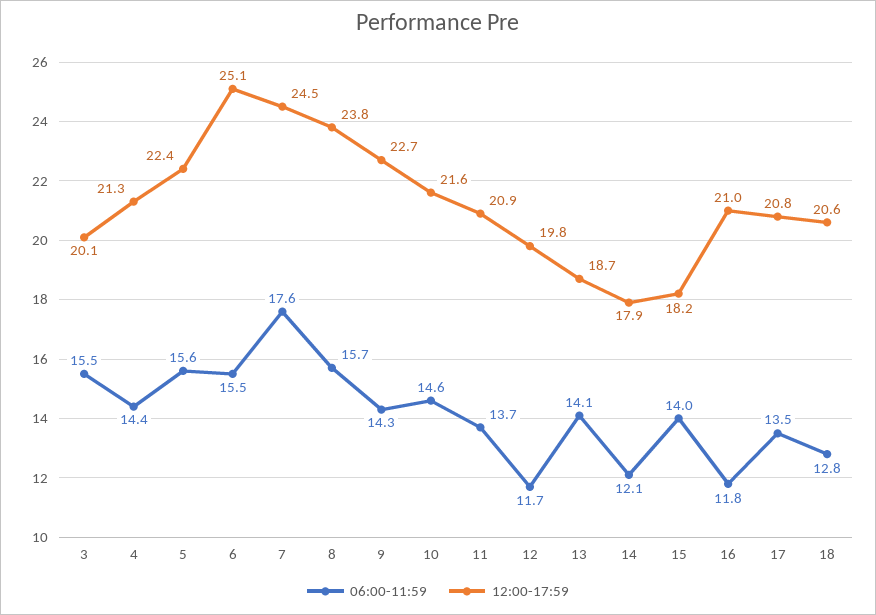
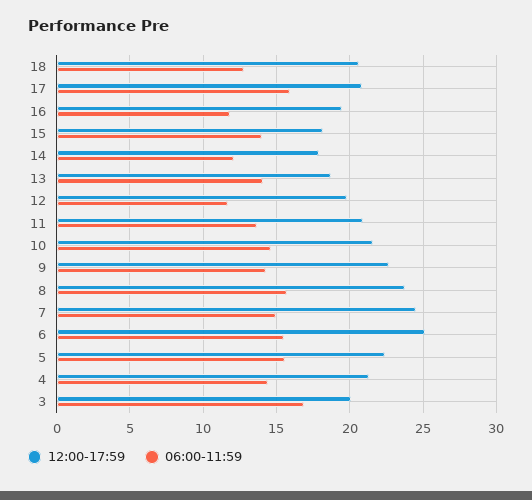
  {
    "06:00-11:59": {
-     "3": 15.5,
+     "3": 17,
      "4": 14.4,
      "5": 15.6,
      "6": 15.5,
-     "7": 17.6,
+     "7": 15,
      "8": 15.7,
      "9": 14.3,
      "10": 14.6,
      "11": 13.7,
      "12": 11.7,
      "13": 14.1,
      "14": 12.1,
      "15": 14,
      "16": 11.8,
-     "17": 13.5,
+     "17": 16,
      "18": 12.8
    },
    "12:00-17:59": {
      "3": 20.1,
      "4": 21.3,
      "5": 22.4,
      "6": 25.1,
      "7": 24.5,
      "8": 23.8,
      "9": 22.7,
      "10": 21.6,
      "11": 20.9,
      "12": 19.8,
      "13": 18.7,
      "14": 17.9,
      "15": 18.2,
-     "16": 21,
+     "16": 19.5,
      "17": 20.8,
      "18": 20.6
    }
  }

